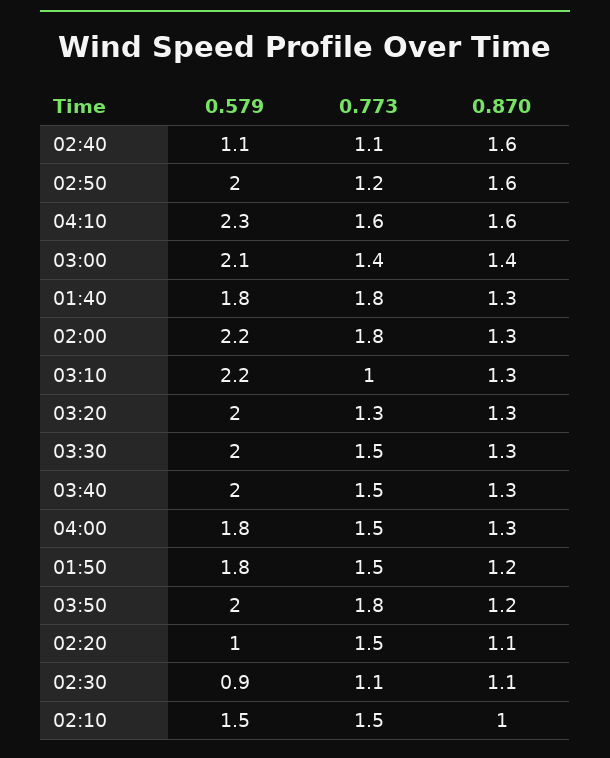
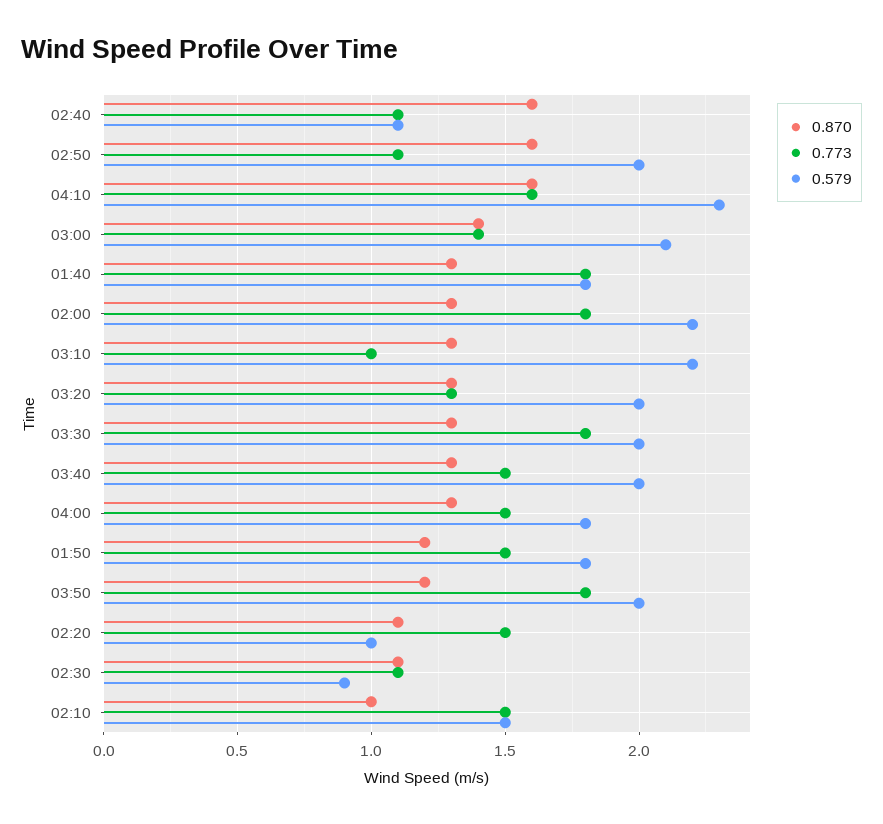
  {
    "0.579": {
      "02:40": 1.1,
      "02:50": 2,
      "04:10": 2.3,
      "03:00": 2.1,
      "01:40": 1.8,
      "02:00": 2.2,
      "03:10": 2.2,
      "03:20": 2,
      "03:30": 2,
      "03:40": 2,
      "04:00": 1.8,
      "01:50": 1.8,
      "03:50": 2,
      "02:20": 1,
      "02:30": 0.9,
      "02:10": 1.5
    },
    "0.773": {
      "02:40": 1.1,
-     "02:50": 1.2,
+     "02:50": 1.1,
      "04:10": 1.6,
      "03:00": 1.4,
      "01:40": 1.8,
      "02:00": 1.8,
      "03:10": 1,
      "03:20": 1.3,
-     "03:30": 1.5,
+     "03:30": 1.8,
      "03:40": 1.5,
      "04:00": 1.5,
      "01:50": 1.5,
      "03:50": 1.8,
      "02:20": 1.5,
      "02:30": 1.1,
      "02:10": 1.5
    },
    "0.870": {
      "02:40": 1.6,
      "02:50": 1.6,
      "04:10": 1.6,
      "03:00": 1.4,
      "01:40": 1.3,
      "02:00": 1.3,
      "03:10": 1.3,
      "03:20": 1.3,
      "03:30": 1.3,
      "03:40": 1.3,
      "04:00": 1.3,
      "01:50": 1.2,
      "03:50": 1.2,
      "02:20": 1.1,
      "02:30": 1.1,
      "02:10": 1
    }
  }

